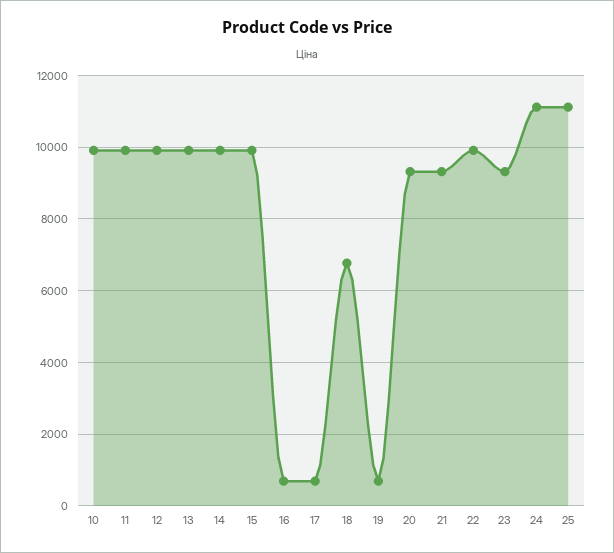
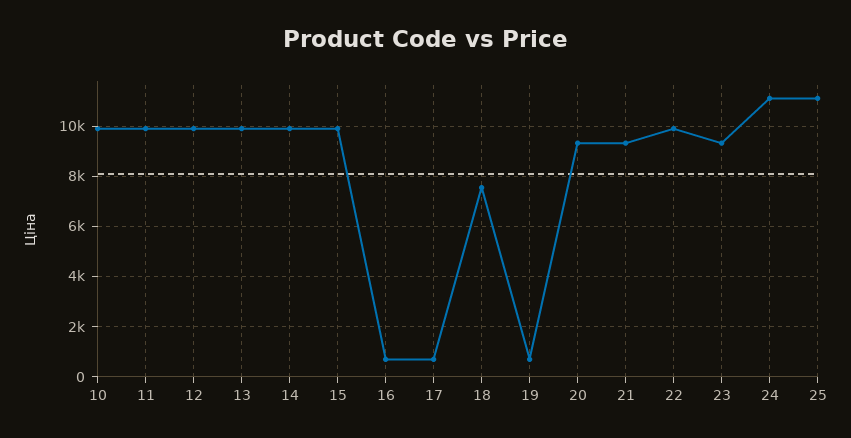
  {
    "10": 10000,
    "11": 10000,
    "12": 10000,
    "13": 10000,
    "14": 10000,
    "15": 10000,
    "16": 600,
    "17": 600,
-   "18": 6800,
+   "18": 7500,
    "19": 600,
    "20": 9400,
    "21": 9400,
    "22": 10000,
    "23": 9400,
    "24": 11200,
    "25": 11200
  }

